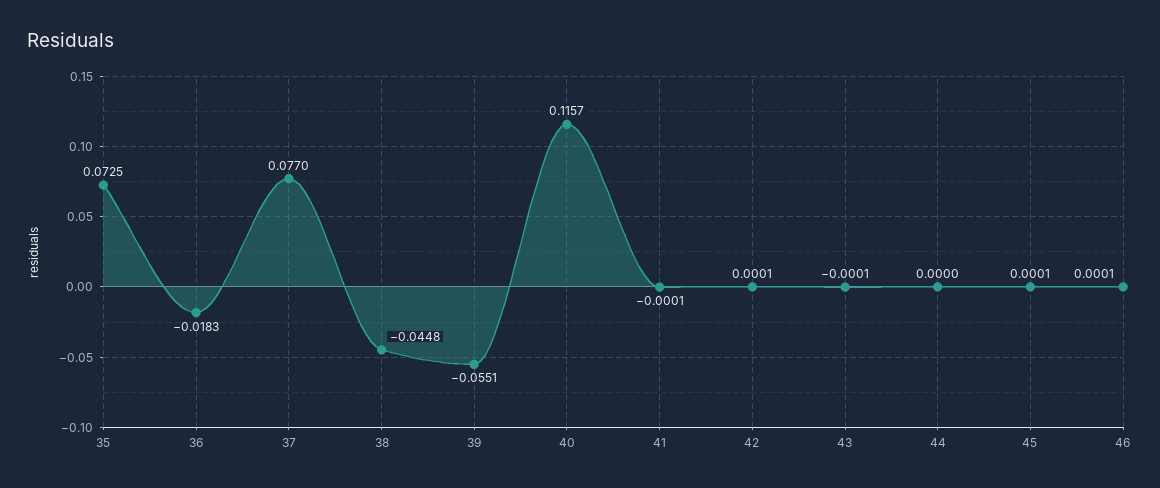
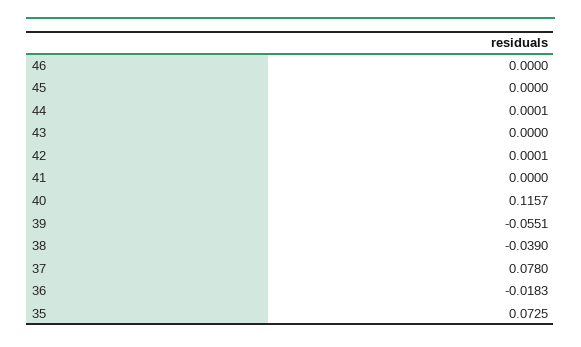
  {
    "35": 0.0725,
    "36": -0.0183,
-   "37": 0.077,
+   "37": 0.078,
-   "38": -0.0448,
+   "38": -0.039,
    "39": -0.0551,
    "40": 0.1157,
-   "41": -0.0001,
+   "41": 0,
    "42": 0.0001,
-   "43": -0.0001,
+   "43": 0,
-   "44": 0,
+   "44": 0.0001,
-   "45": 0.0001,
+   "45": 0,
-   "46": 0.0001
+   "46": 0
  }

